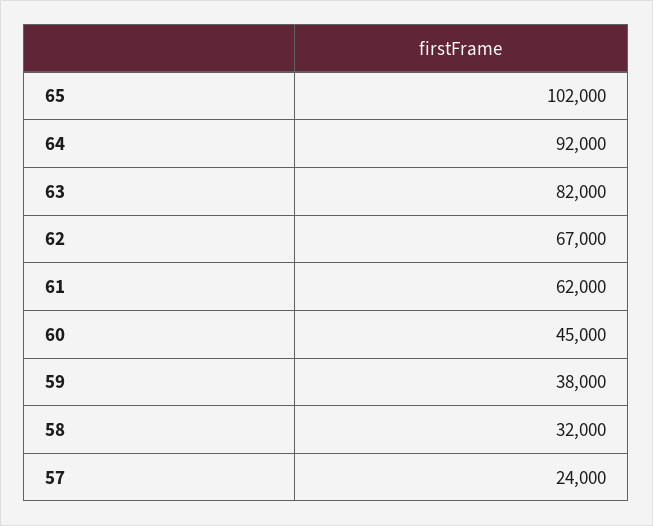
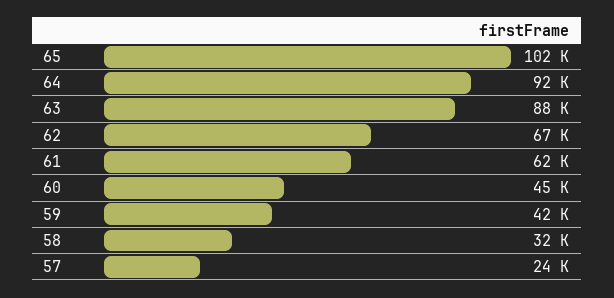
  {
    "65": 102000,
    "64": 92000,
-   "63": 82000,
+   "63": 88000,
    "62": 67000,
    "61": 62000,
    "60": 45000,
-   "59": 38000,
+   "59": 42000,
    "58": 32000,
    "57": 24000
  }

